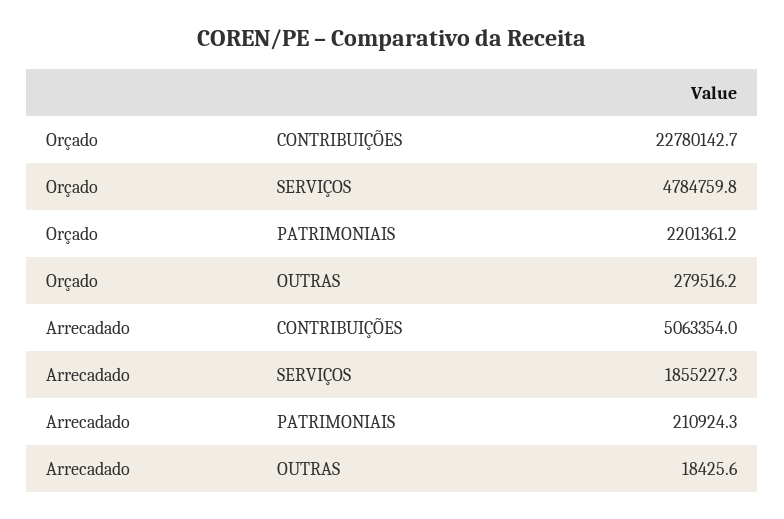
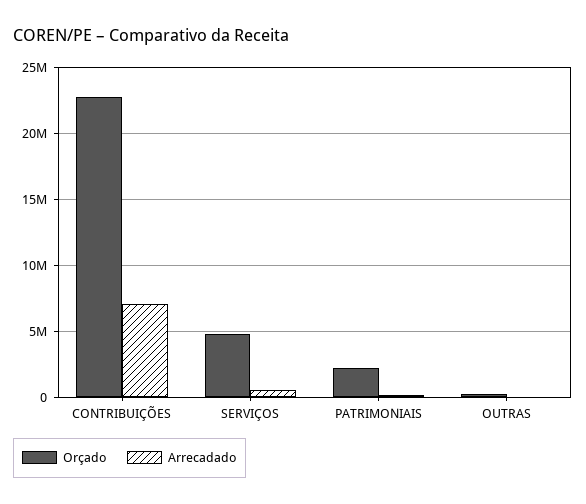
  {
    "Orçado": {
      "CONTRIBUIÇÕES": 22780142.7,
      "SERVIÇOS": 4784759.8,
      "PATRIMONIAIS": 2201361.2,
      "OUTRAS": 279516.2
    },
    "Arrecadado": {
-     "CONTRIBUIÇÕES": 5063354,
+     "CONTRIBUIÇÕES": 7000000,
-     "SERVIÇOS": 1855227.3,
+     "SERVIÇOS": 500000,
      "PATRIMONIAIS": 210924.3,
      "OUTRAS": 18425.6
    }
  }

